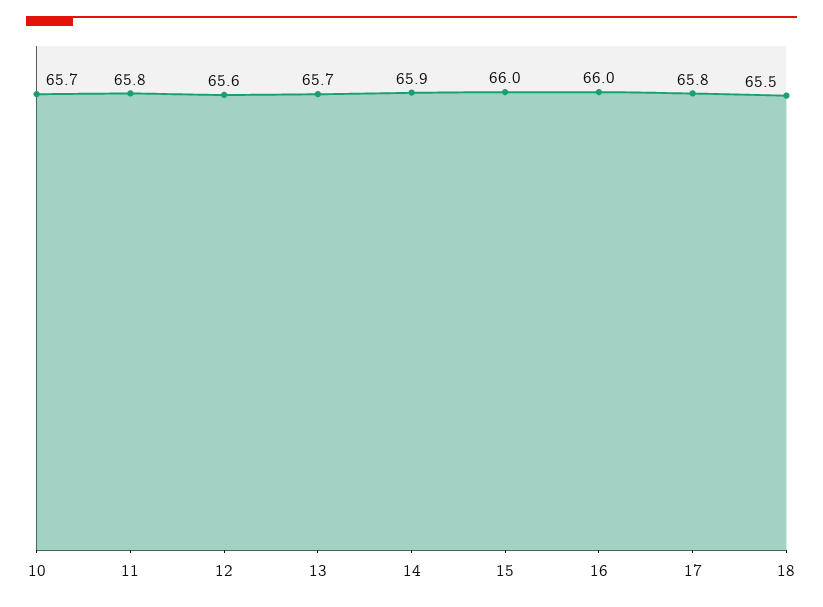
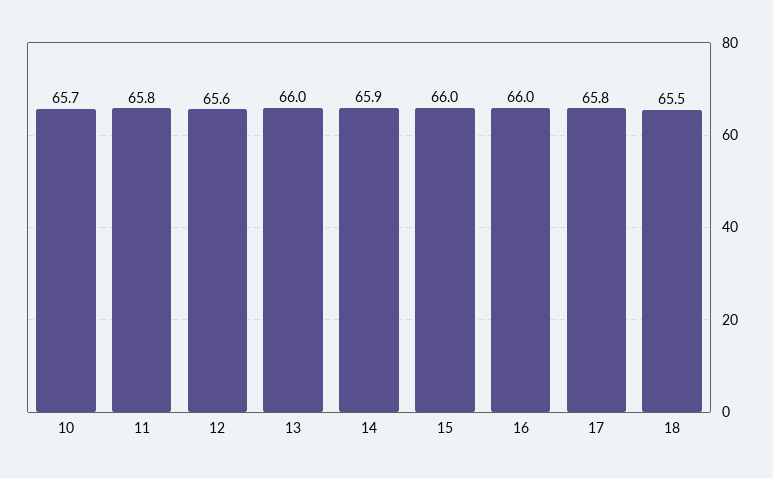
  {
    "10": 65.7,
    "11": 65.8,
    "12": 65.6,
-   "13": 65.7,
+   "13": 66,
    "14": 65.9,
    "15": 66,
    "16": 66,
    "17": 65.8,
    "18": 65.5
  }

